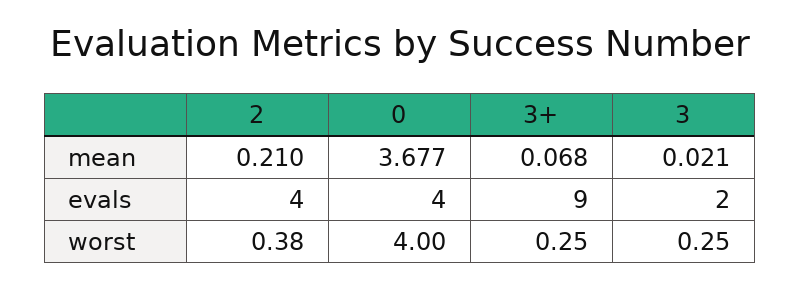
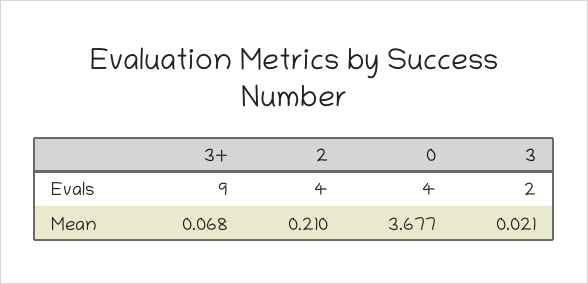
  {
    "2": {
      "mean": 0.21,
-     "evals": 4,
+     "evals": 4
-     "worst": 0.38
    },
    "0": {
      "mean": 3.677,
-     "evals": 4,
+     "evals": 4
-     "worst": 4
    },
    "3+": {
      "mean": 0.068,
-     "evals": 9,
+     "evals": 9
-     "worst": 0.25
    },
    "3": {
      "mean": 0.021,
-     "evals": 2,
+     "evals": 2
-     "worst": 0.25
    }
  }

